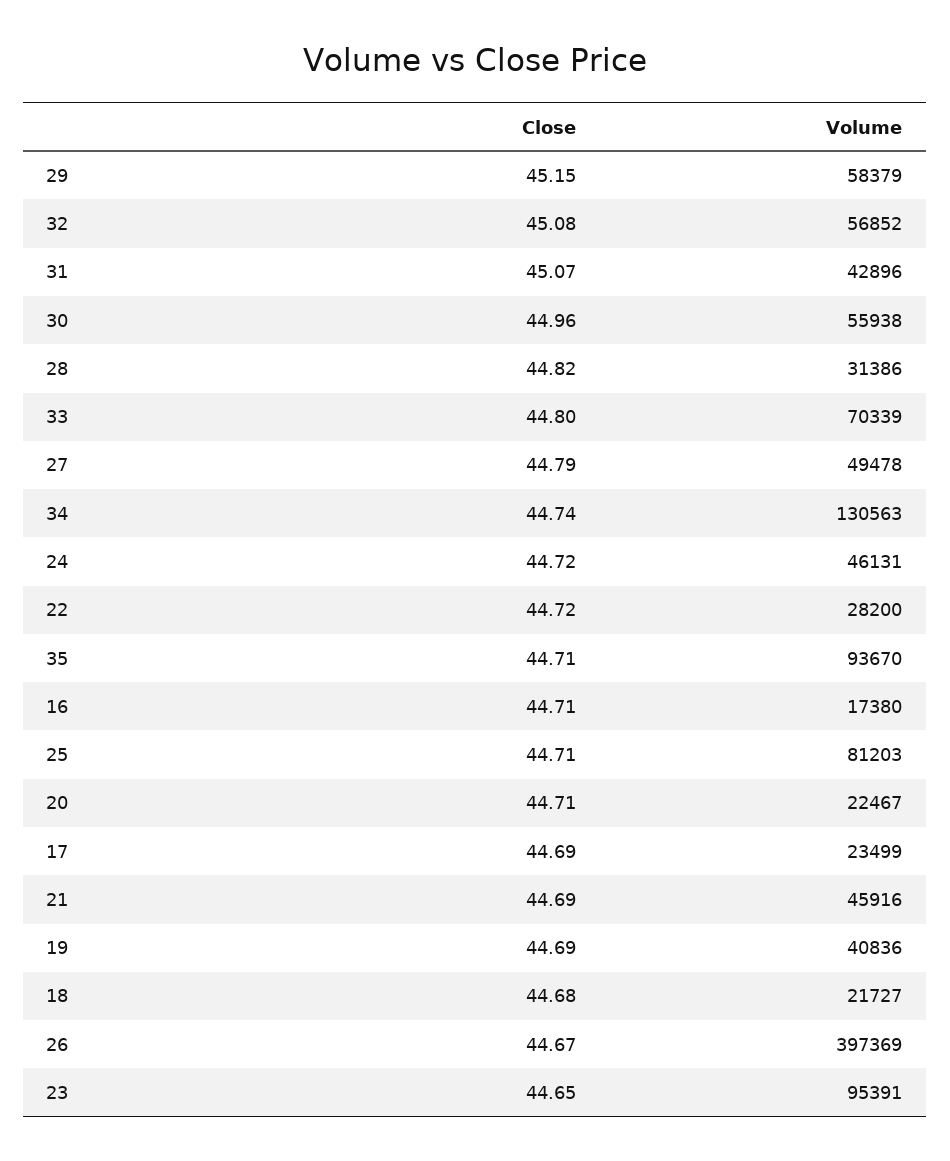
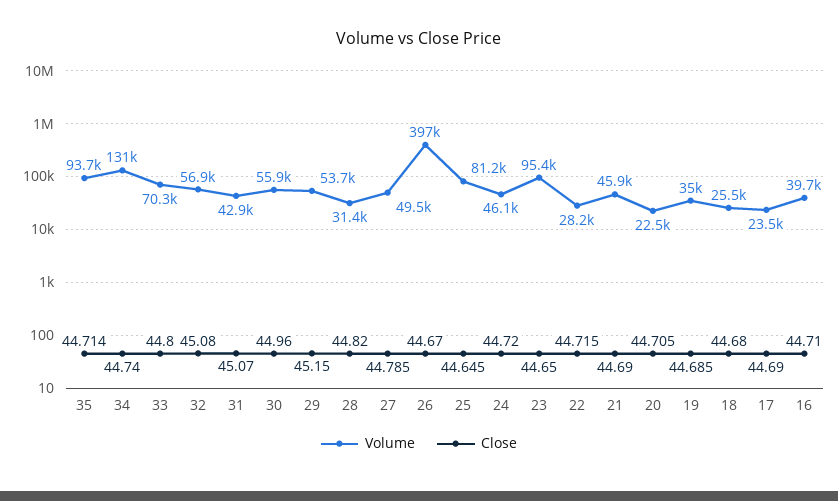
  {
    "Close": {
      "29": 45.15,
      "32": 45.08,
      "31": 45.07,
      "30": 44.96,
      "28": 44.82,
      "33": 44.8,
      "27": 44.785,
      "34": 44.74,
      "24": 44.72,
      "22": 44.715,
      "35": 44.714,
      "16": 44.71,
-     "25": 44.71,
+     "25": 44.645,
      "20": 44.705,
      "17": 44.69,
      "21": 44.69,
      "19": 44.685,
      "18": 44.68,
      "26": 44.67,
      "23": 44.65
    },
    "Volume": {
-     "29": 58379,
+     "29": 53700,
      "32": 56852,
      "31": 42896,
      "30": 55938,
      "28": 31386,
      "33": 70339,
      "27": 49478,
      "34": 130563,
      "24": 46131,
      "22": 28200,
      "35": 93670,
-     "16": 17380,
+     "16": 39700,
      "25": 81203,
      "20": 22467,
      "17": 23499,
      "21": 45916,
-     "19": 40836,
+     "19": 35000,
-     "18": 21727,
+     "18": 25500,
      "26": 397369,
      "23": 95391
    }
  }

